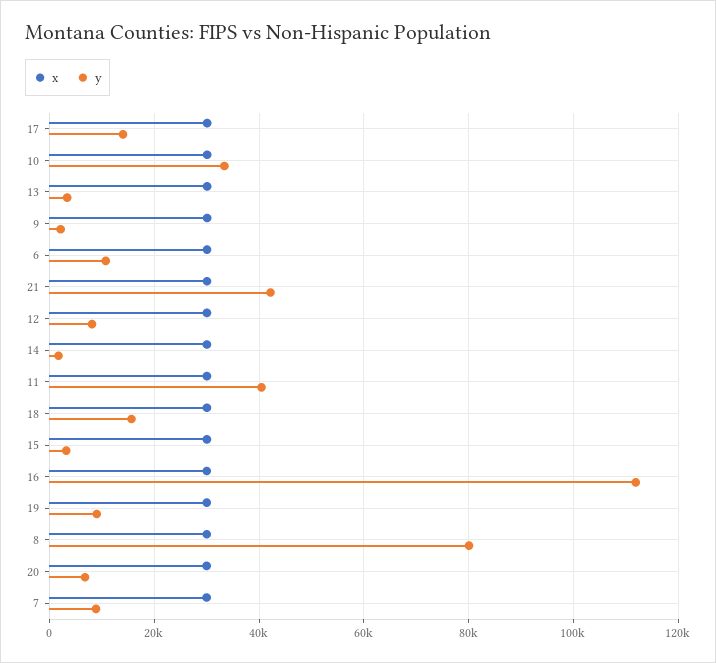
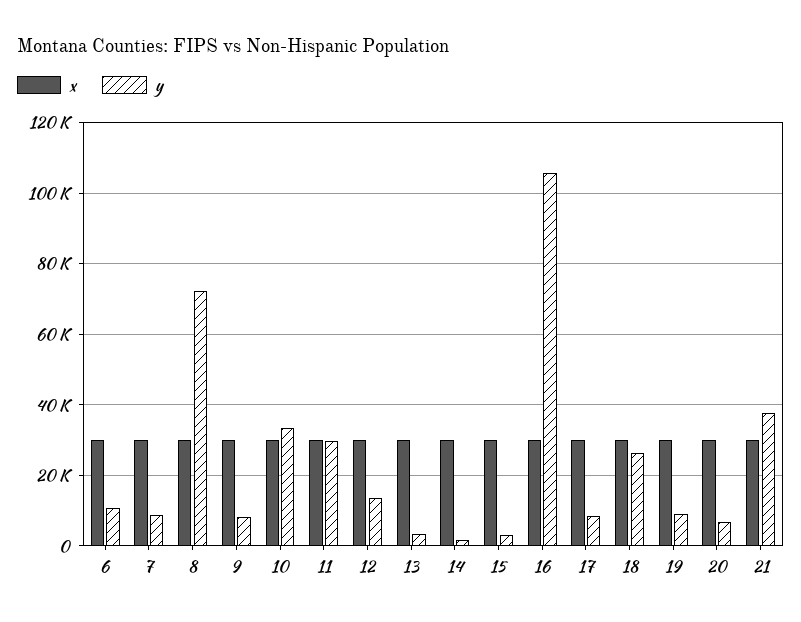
  {
    "x": {
      "17": 30000,
      "10": 30000,
      "13": 30000,
      "9": 30000,
      "6": 30000,
      "21": 30000,
      "12": 30000,
      "14": 30000,
      "11": 30000,
      "18": 30000,
      "15": 30000,
      "16": 30000,
      "19": 30000,
      "8": 30000,
      "20": 30000,
      "7": 30000
    },
    "y": {
-     "17": 14000,
+     "17": 8000,
      "10": 34000,
      "13": 4000,
-     "9": 2000,
+     "9": 8000,
      "6": 10000,
-     "21": 42000,
+     "21": 38000,
-     "12": 8000,
+     "12": 14000,
      "14": 2000,
-     "11": 40000,
+     "11": 30000,
-     "18": 16000,
+     "18": 26000,
      "15": 4000,
-     "16": 112000,
+     "16": 106000,
      "19": 10000,
-     "8": 80000,
+     "8": 72000,
      "20": 6000,
      "7": 8000
    }
  }

